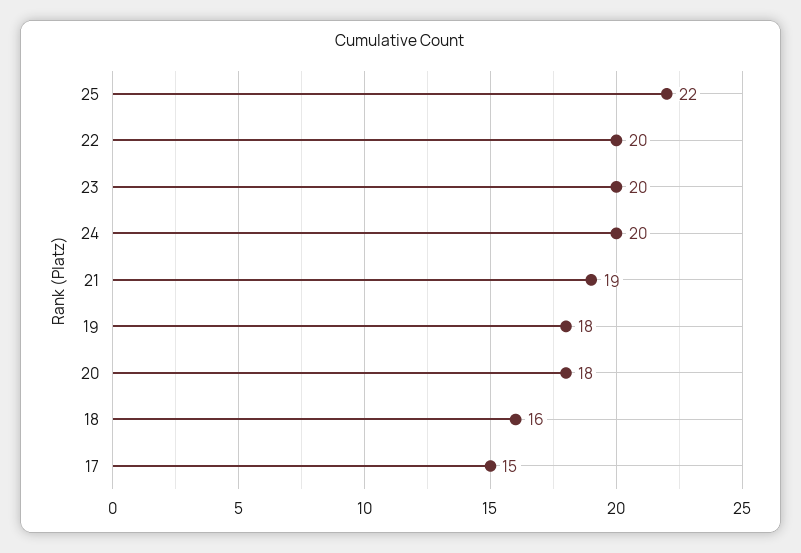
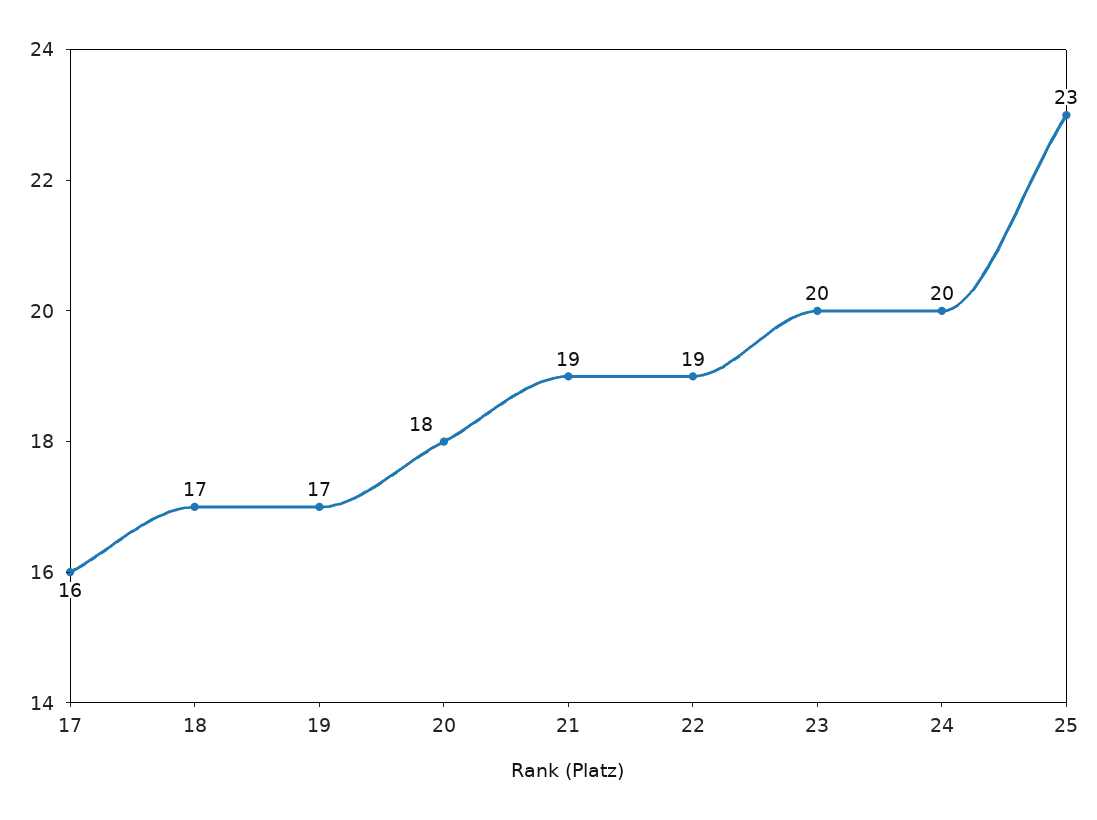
  {
-   "25": 22,
+   "25": 23,
-   "22": 20,
+   "22": 19,
    "23": 20,
    "24": 20,
    "21": 19,
-   "19": 18,
+   "19": 17,
    "20": 18,
-   "18": 16,
+   "18": 17,
-   "17": 15
+   "17": 16
  }

